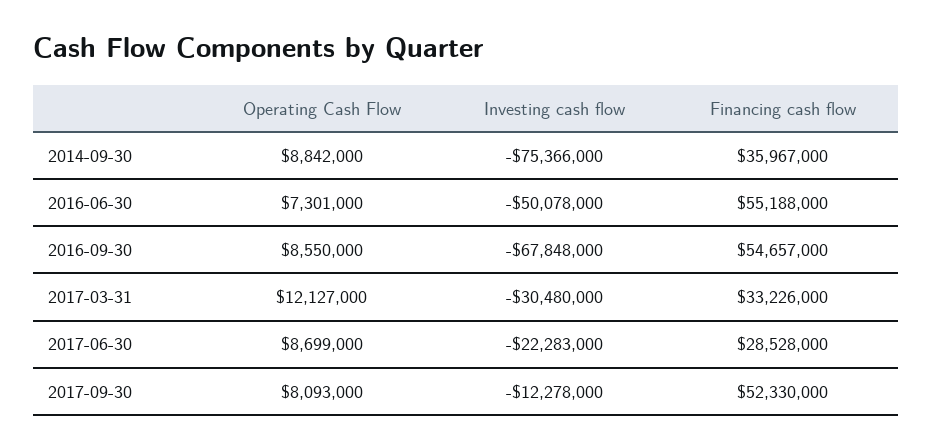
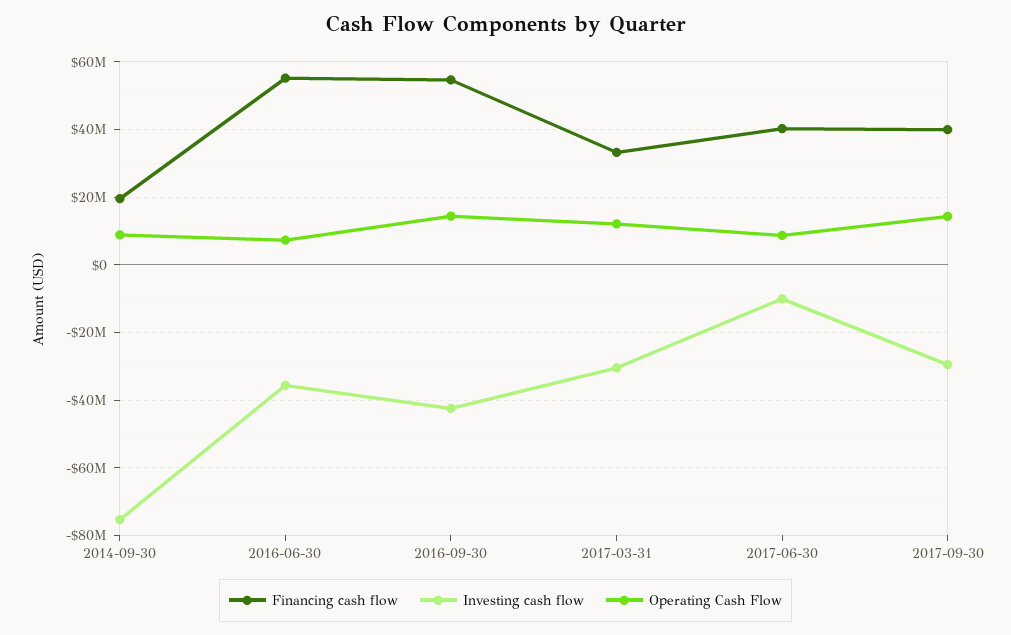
  {
    "Operating Cash Flow": {
      "2014-09-30": 8842000,
      "2016-06-30": 7301000,
-     "2016-09-30": 8550000,
+     "2016-09-30": 14000000,
      "2017-03-31": 12127000,
      "2017-06-30": 8699000,
-     "2017-09-30": 8093000
+     "2017-09-30": 14000000
    },
    "Investing cash flow": {
      "2014-09-30": -75366000,
-     "2016-06-30": -50078000,
+     "2016-06-30": -36000000,
-     "2016-09-30": -67848000,
+     "2016-09-30": -42000000,
      "2017-03-31": -30480000,
-     "2017-06-30": -22283000,
+     "2017-06-30": -10000000,
-     "2017-09-30": -12278000
+     "2017-09-30": -30000000
    },
    "Financing cash flow": {
-     "2014-09-30": 35967000,
+     "2014-09-30": 20000000,
      "2016-06-30": 55188000,
      "2016-09-30": 54657000,
      "2017-03-31": 33226000,
-     "2017-06-30": 28528000,
+     "2017-06-30": 40000000,
-     "2017-09-30": 52330000
+     "2017-09-30": 40000000
    }
  }

